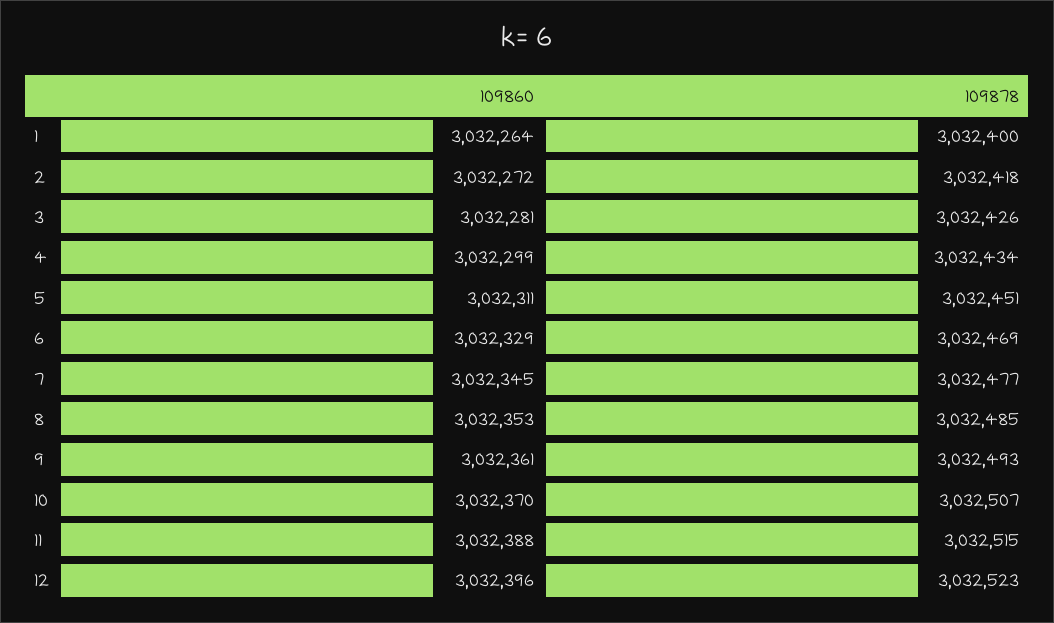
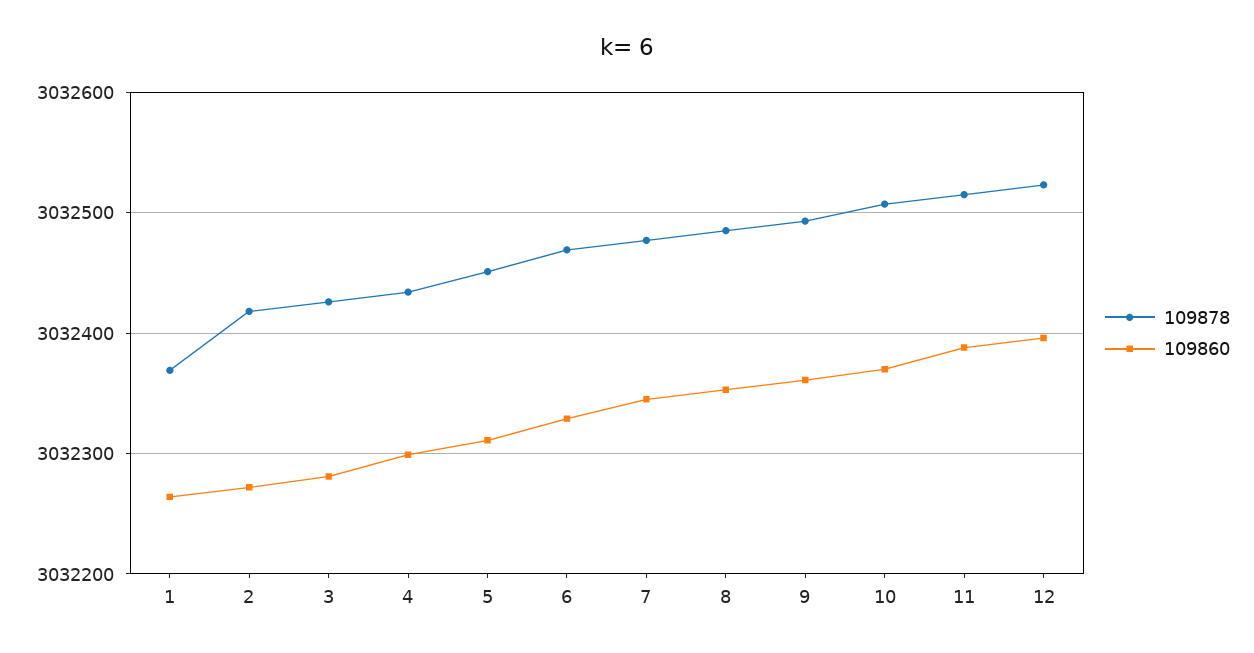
  {
    "109860": {
      "1": 3032264,
      "2": 3032272,
      "3": 3032281,
      "4": 3032299,
      "5": 3032311,
      "6": 3032329,
      "7": 3032345,
      "8": 3032353,
      "9": 3032361,
      "10": 3032370,
      "11": 3032388,
      "12": 3032396
    },
    "109878": {
-     "1": 3032400,
+     "1": 3032370,
      "2": 3032418,
      "3": 3032426,
      "4": 3032434,
      "5": 3032451,
      "6": 3032469,
      "7": 3032477,
      "8": 3032485,
      "9": 3032493,
      "10": 3032507,
      "11": 3032515,
      "12": 3032523
    }
  }

